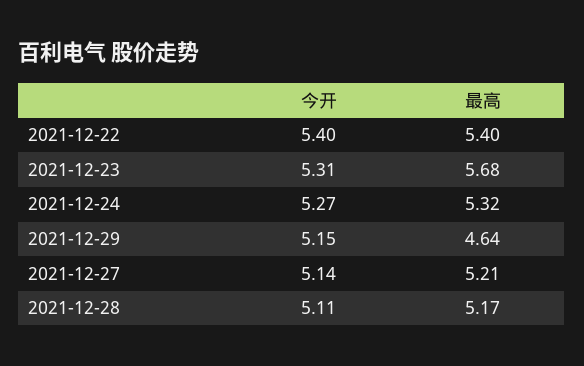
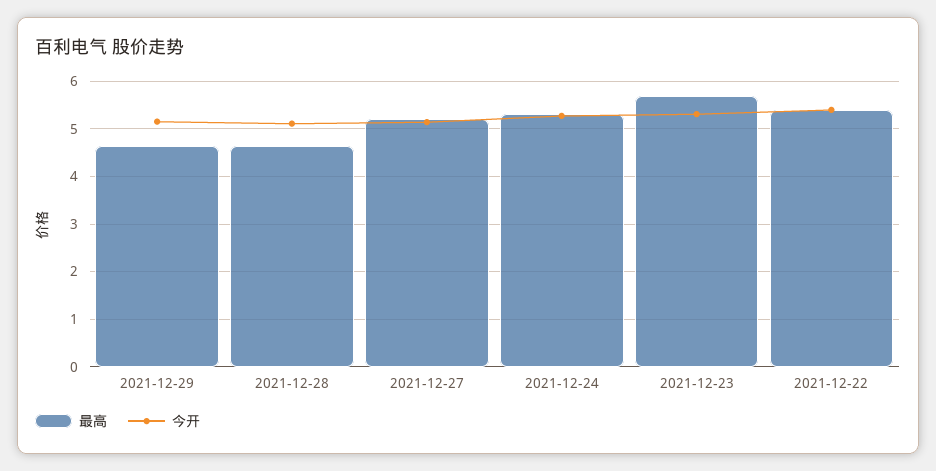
  {
    "今开": {
      "2021-12-22": 5.4,
      "2021-12-23": 5.31,
      "2021-12-24": 5.27,
      "2021-12-29": 5.15,
      "2021-12-27": 5.14,
      "2021-12-28": 5.11
    },
    "最高": {
      "2021-12-22": 5.4,
      "2021-12-23": 5.68,
      "2021-12-24": 5.32,
      "2021-12-29": 4.64,
      "2021-12-27": 5.21,
-     "2021-12-28": 5.17
+     "2021-12-28": 4.6
    }
  }

